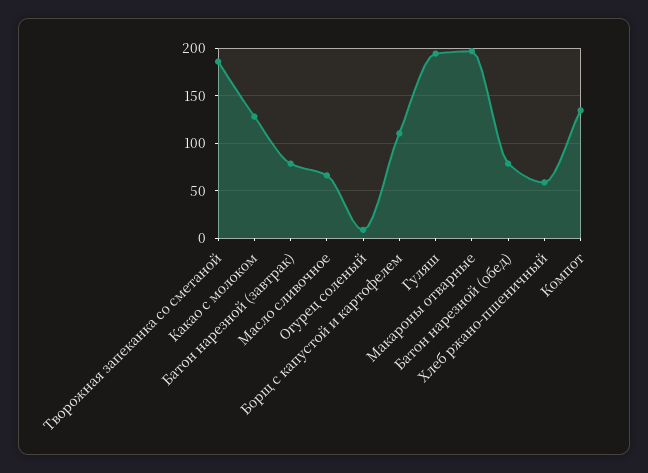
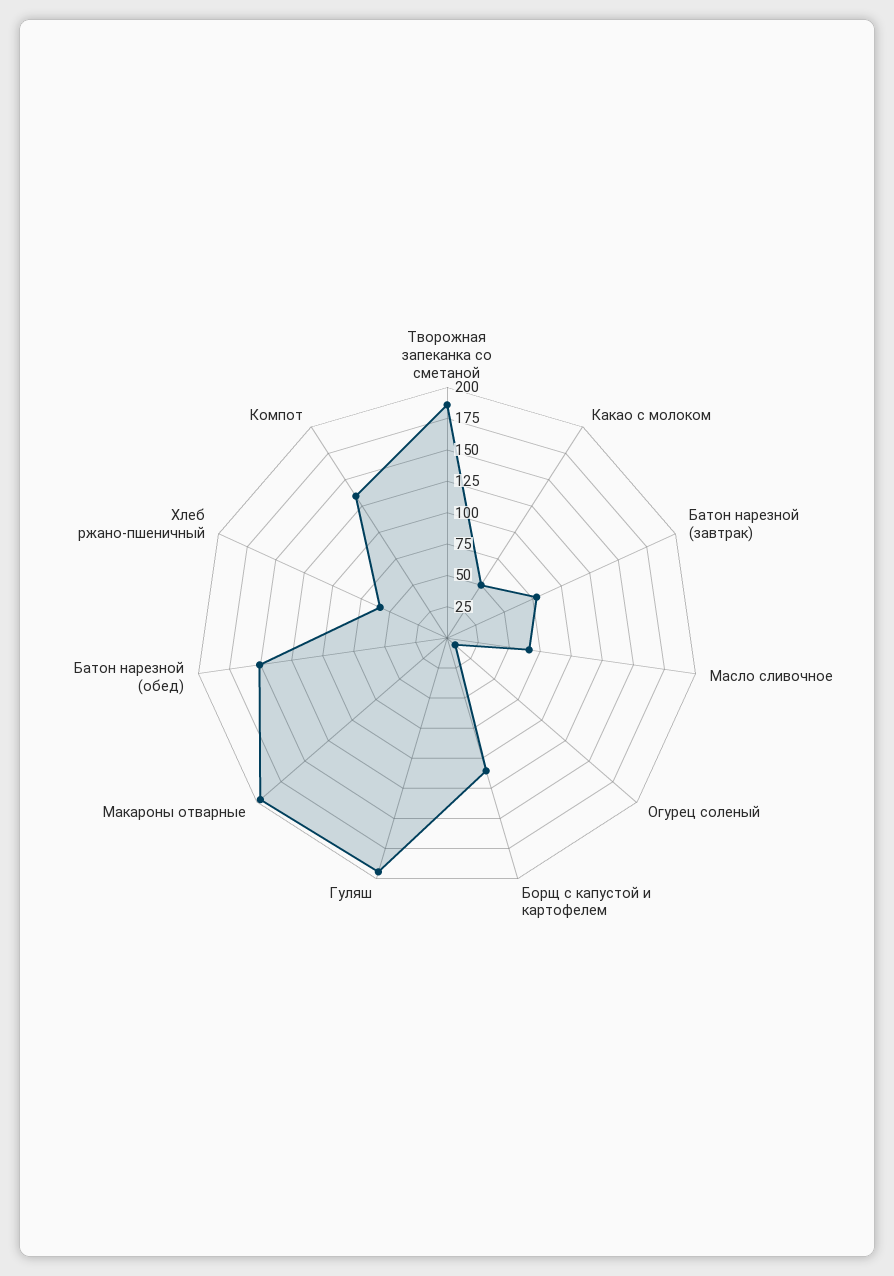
  {
    "Творожная запеканка со сметаной": 190,
-   "Какао с молоком": 130,
+   "Какао с молоком": 50,
    "Батон нарезной (завтрак)": 80,
    "Масло сливочное": 70,
    "Огурец соленый": 10,
    "Борщ с капустой и картофелем": 110,
    "Гуляш": 190,
    "Макароны отварные": 200,
-   "Батон нарезной (обед)": 80,
+   "Батон нарезной (обед)": 150,
    "Хлеб ржано-пшеничный": 60,
    "Компот": 130
  }

